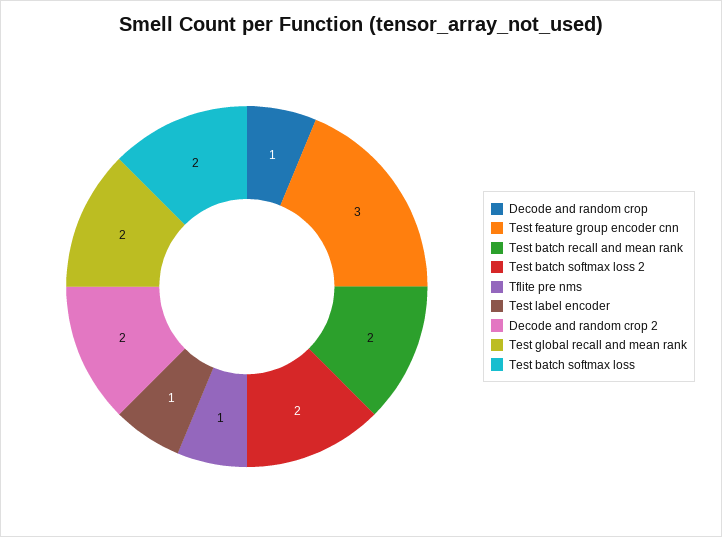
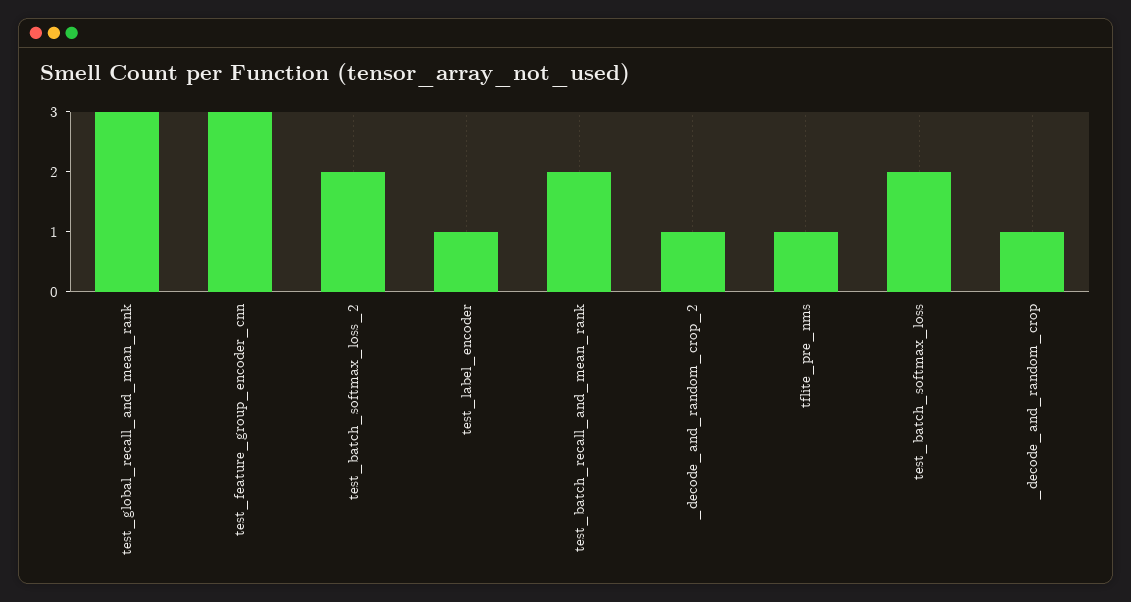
  {
    "Decode and random crop": 1,
    "Test feature group encoder cnn": 3,
    "Test batch recall and mean rank": 2,
    "Test batch softmax loss 2": 2,
    "Tflite pre nms": 1,
    "Test label encoder": 1,
-   "Decode and random crop 2": 2,
+   "Decode and random crop 2": 1,
-   "Test global recall and mean rank": 2,
+   "Test global recall and mean rank": 3,
    "Test batch softmax loss": 2
  }

